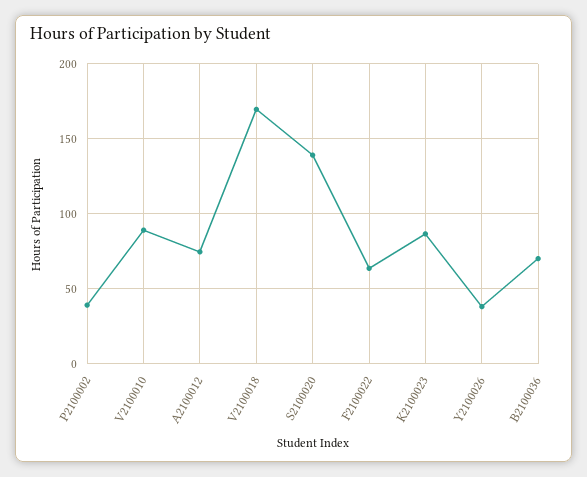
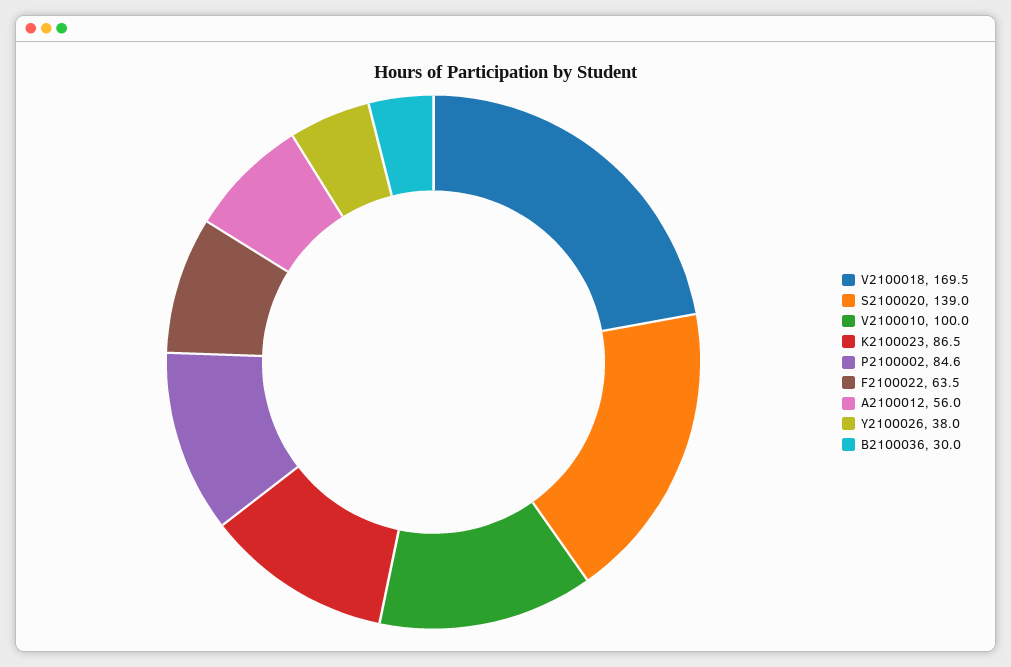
  {
-   "P2100002": 40,
+   "P2100002": 84.6,
-   "V2100010": 90,
+   "V2100010": 100,
-   "A2100012": 75,
+   "A2100012": 56,
    "V2100018": 169.5,
    "S2100020": 139,
    "F2100022": 63.5,
    "K2100023": 86.5,
    "Y2100026": 38,
-   "B2100036": 70
+   "B2100036": 30
  }

